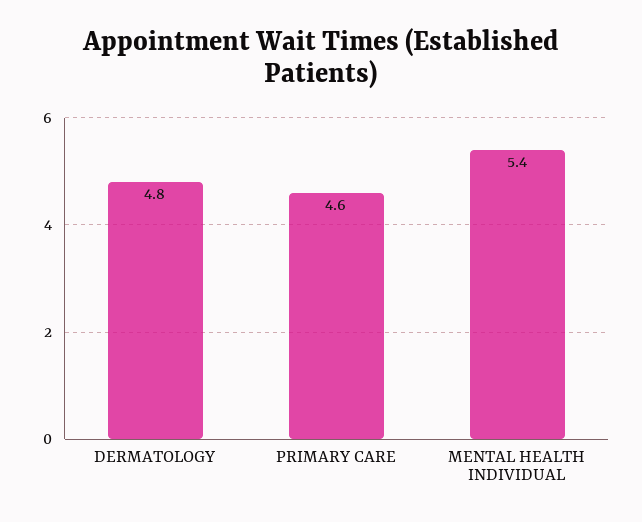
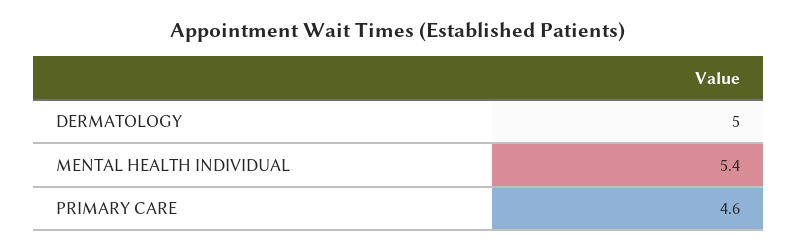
  {
-   "DERMATOLOGY": 4.8,
+   "DERMATOLOGY": 5,
    "PRIMARY CARE": 4.6,
    "MENTAL HEALTH INDIVIDUAL": 5.4
  }

